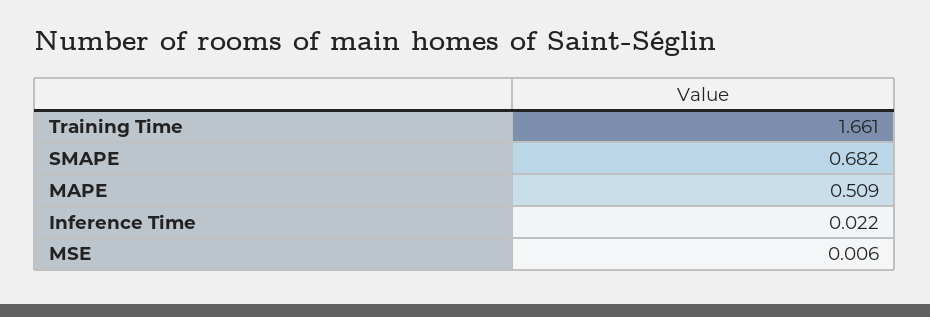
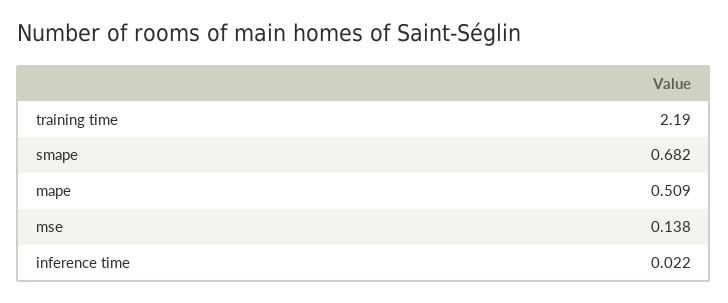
  {
-   "Training Time": 1.661,
+   "Training Time": 2.19,
    "SMAPE": 0.682,
    "MAPE": 0.509,
    "Inference Time": 0.022,
-   "MSE": 0.006
+   "MSE": 0.138
  }

